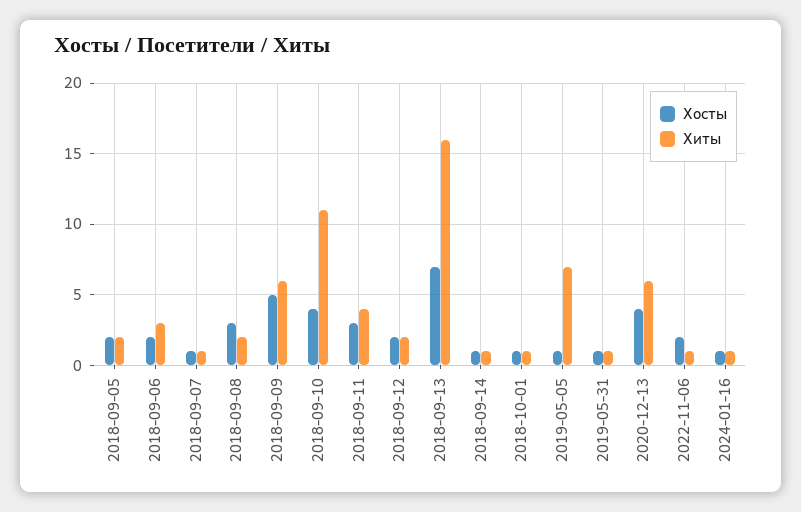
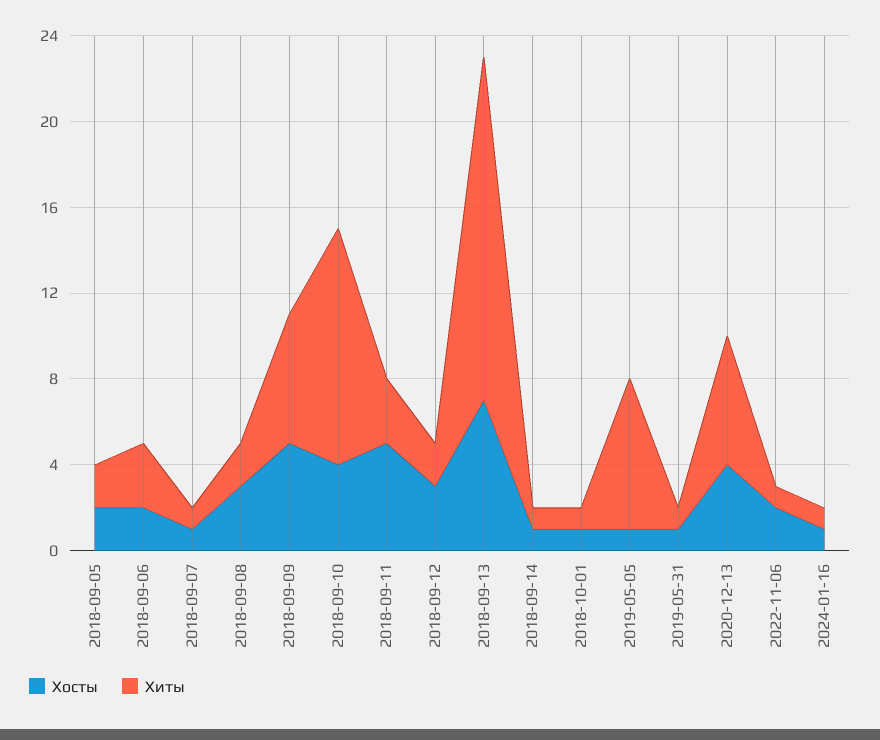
  {
    "Хосты": {
      "2018-09-05": 2,
      "2018-09-06": 2,
      "2018-09-07": 1,
      "2018-09-08": 3,
      "2018-09-09": 5,
      "2018-09-10": 4,
-     "2018-09-11": 3,
+     "2018-09-11": 5,
-     "2018-09-12": 2,
+     "2018-09-12": 3,
      "2018-09-13": 7,
      "2018-09-14": 1,
      "2018-10-01": 1,
      "2019-05-05": 1,
      "2019-05-31": 1,
      "2020-12-13": 4,
      "2022-11-06": 2,
      "2024-01-16": 1
    },
    "Хиты": {
      "2018-09-05": 2,
      "2018-09-06": 3,
      "2018-09-07": 1,
      "2018-09-08": 2,
      "2018-09-09": 6,
      "2018-09-10": 11,
-     "2018-09-11": 4,
+     "2018-09-11": 3,
      "2018-09-12": 2,
      "2018-09-13": 16,
      "2018-09-14": 1,
      "2018-10-01": 1,
      "2019-05-05": 7,
      "2019-05-31": 1,
      "2020-12-13": 6,
      "2022-11-06": 1,
      "2024-01-16": 1
    }
  }

